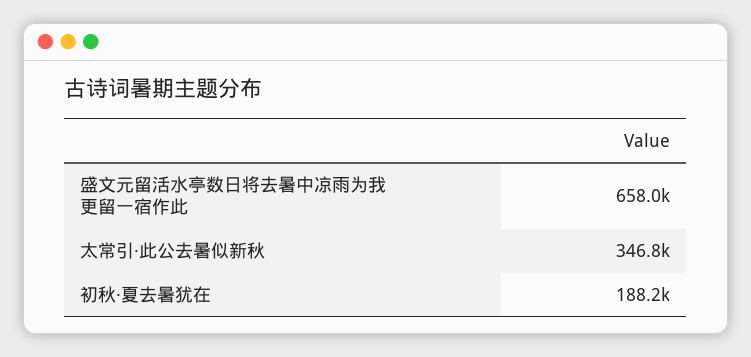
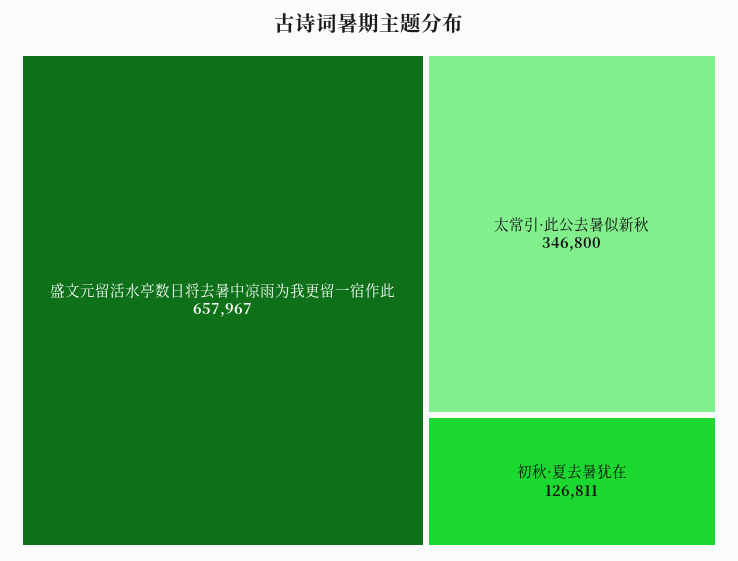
  {
    "盛文元留活水亭数日将去暑中凉雨为我更留一宿作此": 657967,
    "太常引·此公去暑似新秋": 346800,
-   "初秋·夏去暑犹在": 188200
+   "初秋·夏去暑犹在": 126811
  }

